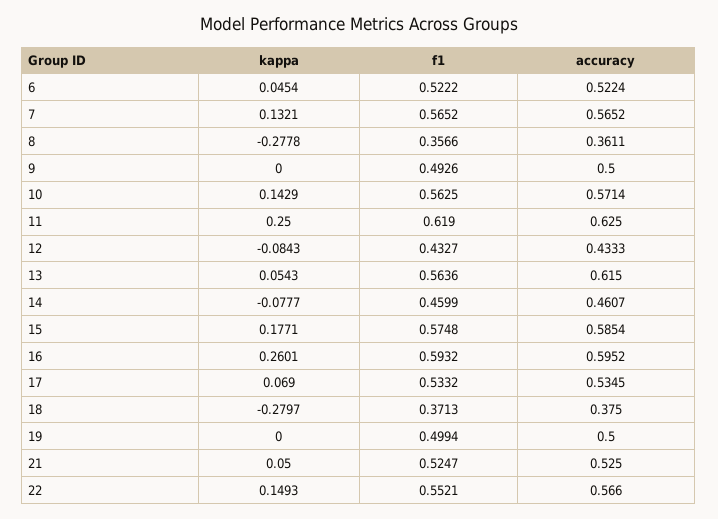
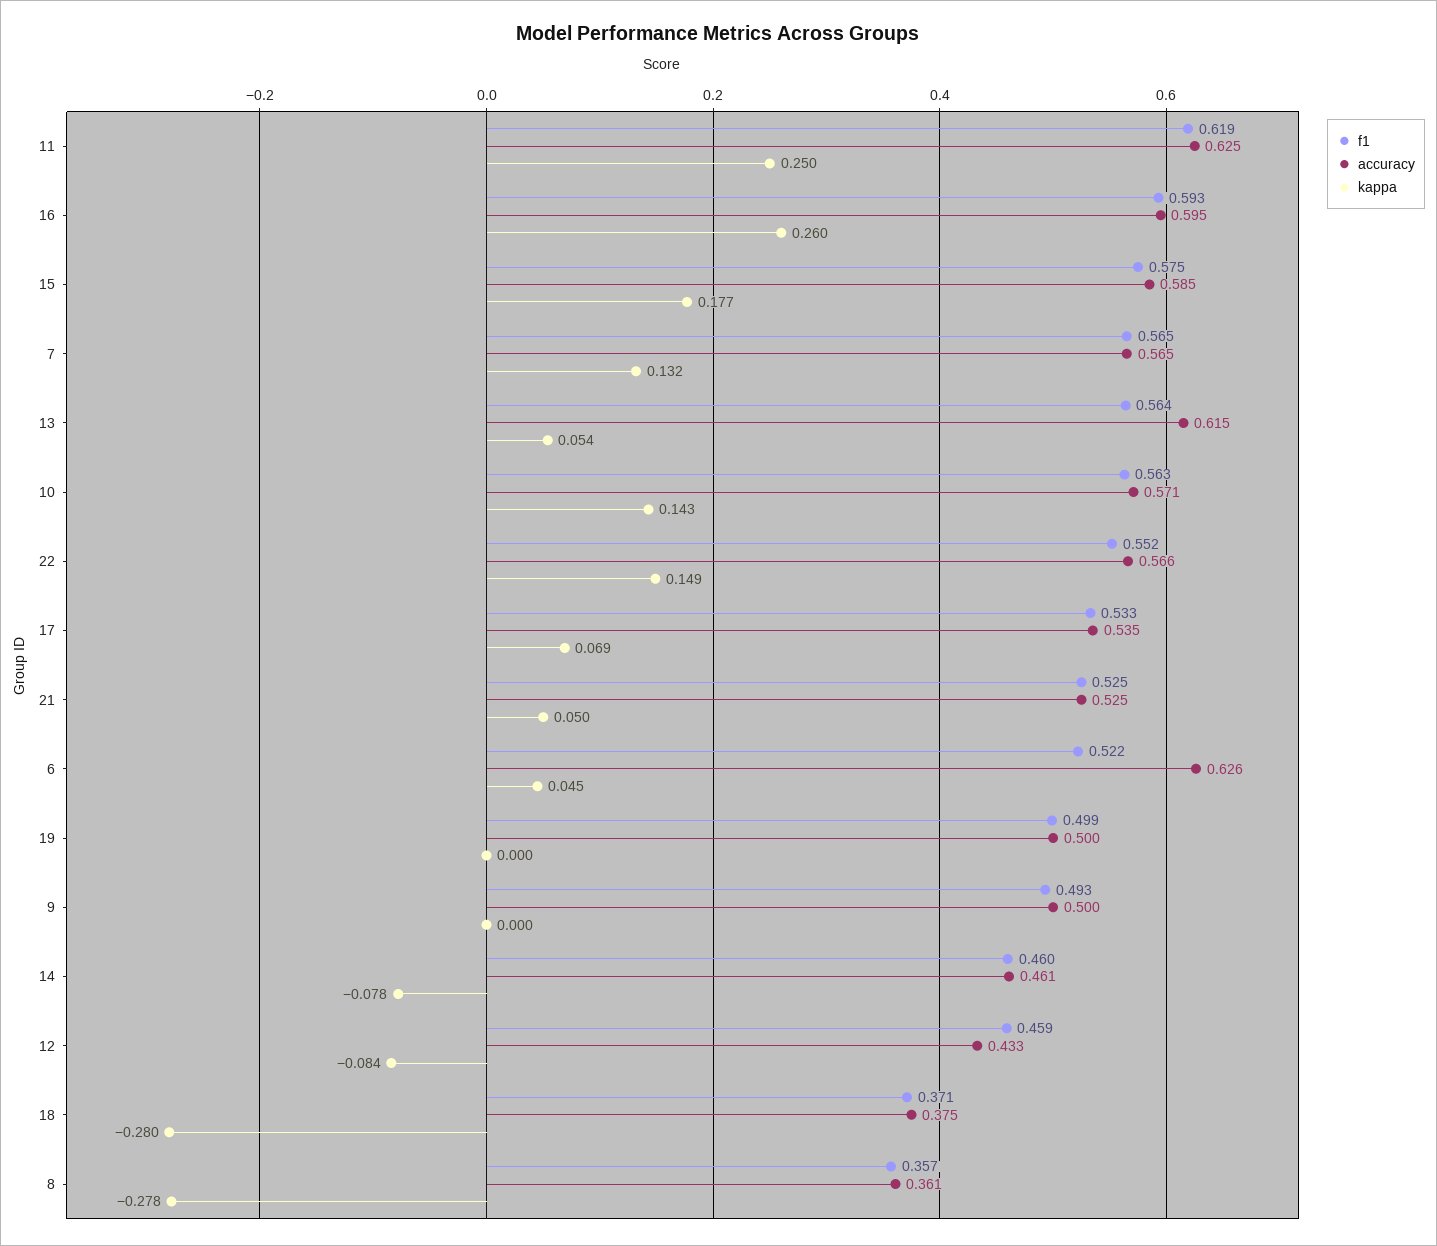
  {
    "kappa": {
      "6": 0.0454,
      "7": 0.1321,
      "8": -0.2778,
      "9": 0,
      "10": 0.1429,
      "11": 0.25,
      "12": -0.0843,
      "13": 0.0543,
      "14": -0.0777,
      "15": 0.1771,
      "16": 0.2601,
      "17": 0.069,
      "18": -0.2797,
      "19": 0,
      "21": 0.05,
      "22": 0.1493
    },
    "f1": {
      "6": 0.5222,
      "7": 0.5652,
      "8": 0.3566,
      "9": 0.4926,
      "10": 0.5625,
      "11": 0.619,
-     "12": 0.4327,
+     "12": 0.459,
      "13": 0.5636,
      "14": 0.4599,
      "15": 0.5748,
      "16": 0.5932,
      "17": 0.5332,
      "18": 0.3713,
      "19": 0.4994,
      "21": 0.5247,
      "22": 0.5521
    },
    "accuracy": {
-     "6": 0.5224,
+     "6": 0.626,
      "7": 0.5652,
      "8": 0.3611,
      "9": 0.5,
      "10": 0.5714,
      "11": 0.625,
      "12": 0.4333,
      "13": 0.615,
      "14": 0.4607,
      "15": 0.5854,
      "16": 0.5952,
      "17": 0.5345,
      "18": 0.375,
      "19": 0.5,
      "21": 0.525,
      "22": 0.566
    }
  }

